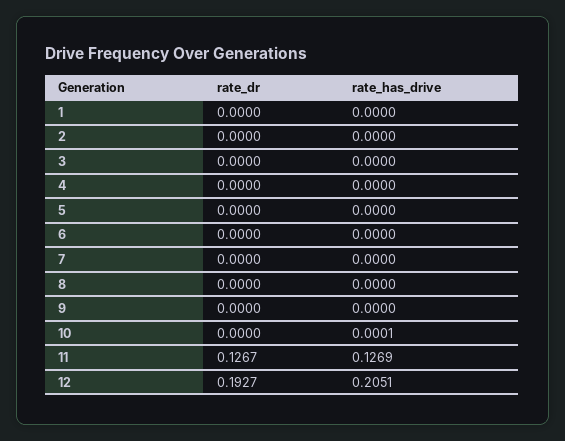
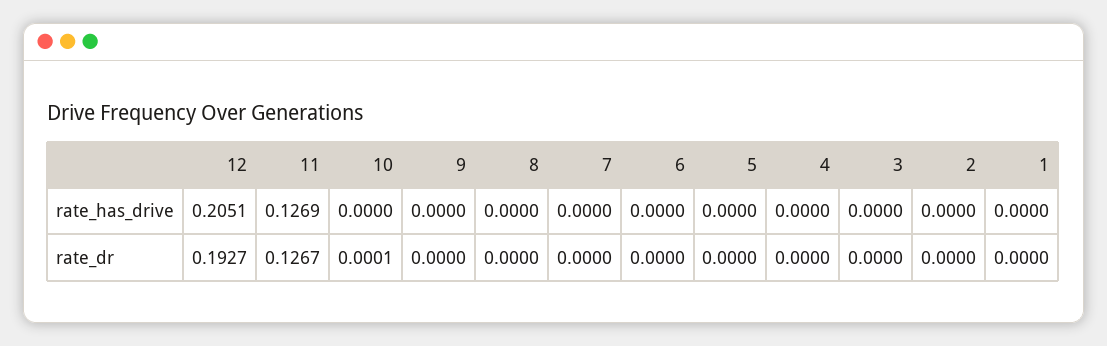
  {
    "rate_dr": {
      "1": 0,
      "2": 0,
      "3": 0,
      "4": 0,
      "5": 0,
      "6": 0,
      "7": 0,
      "8": 0,
      "9": 0,
-     "10": 0,
+     "10": 0.0001,
      "11": 0.1267,
      "12": 0.1927
    },
    "rate_has_drive": {
      "1": 0,
      "2": 0,
      "3": 0,
      "4": 0,
      "5": 0,
      "6": 0,
      "7": 0,
      "8": 0,
      "9": 0,
-     "10": 0.0001,
+     "10": 0,
      "11": 0.1269,
      "12": 0.2051
    }
  }

